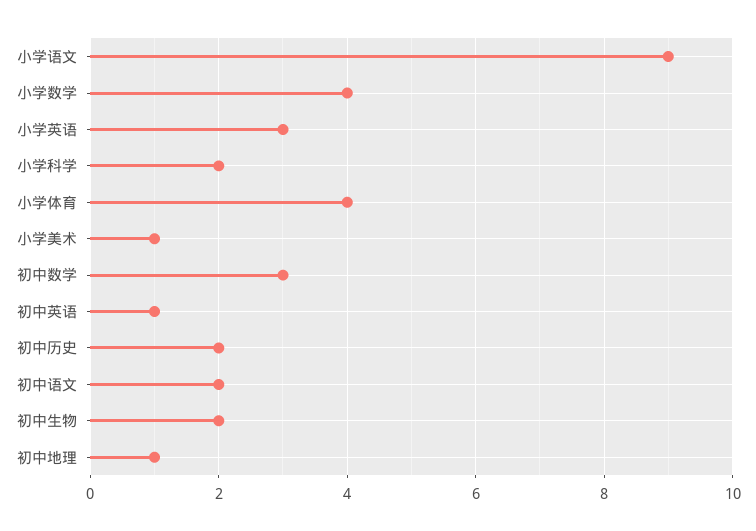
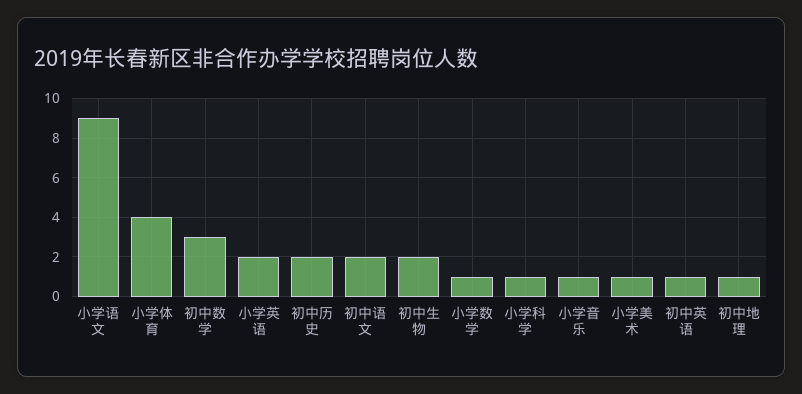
  {
    "小学语文": 9,
-   "小学数学": 4,
+   "小学数学": 1,
-   "小学英语": 3,
+   "小学英语": 2,
-   "小学科学": 2,
+   "小学科学": 1,
    "小学体育": 4,
    "小学美术": 1,
    "初中数学": 3,
    "初中英语": 1,
    "初中历史": 2,
    "初中语文": 2,
    "初中生物": 2,
-   "初中地理": 1
+   "初中地理": 1,
+   "小学音乐": 1
  }

